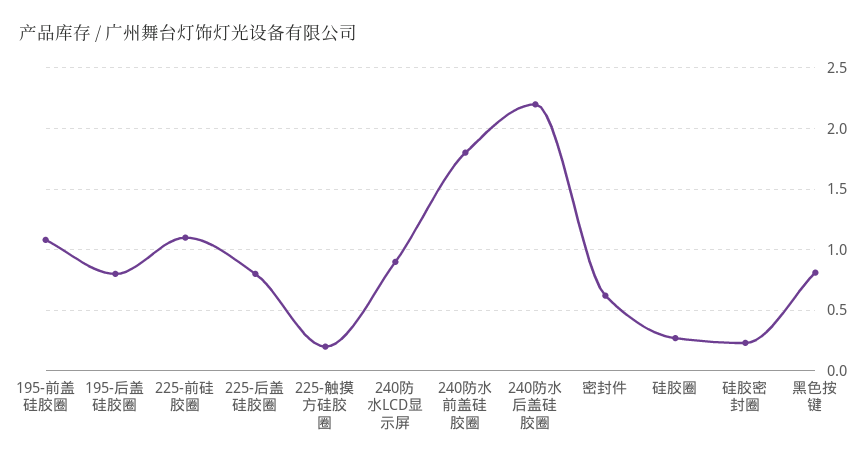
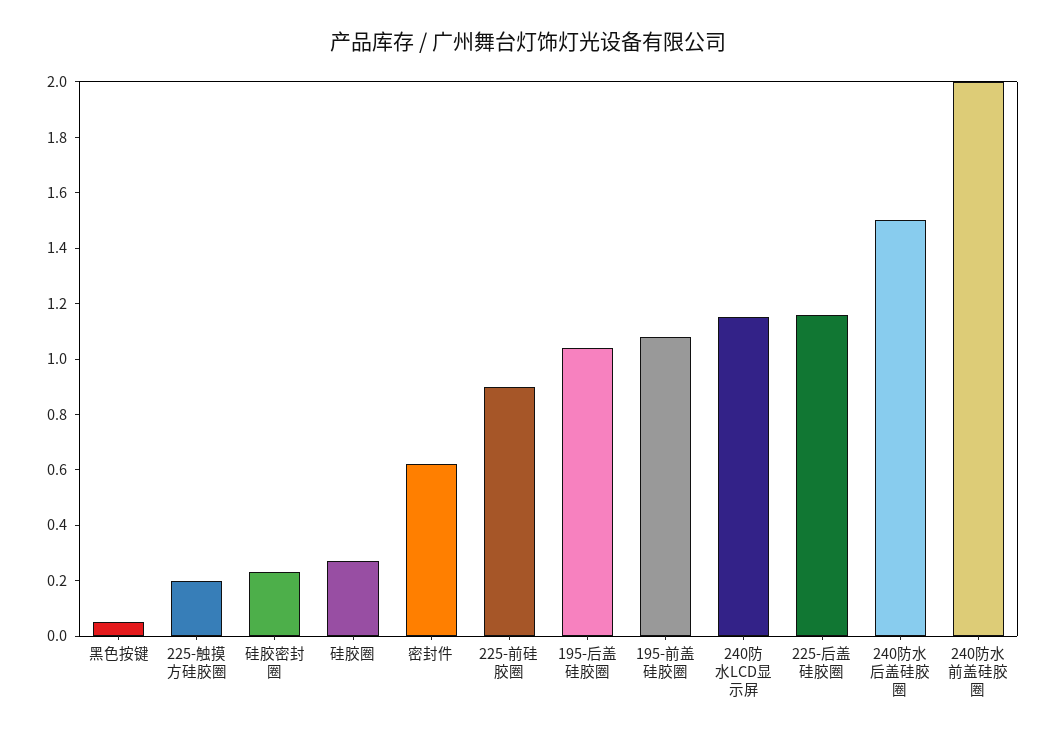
  {
    "195-前盖硅胶圈": 1.1,
-   "195-后盖硅胶圈": 0.8,
+   "195-后盖硅胶圈": 1.05,
-   "225-前硅胶圈": 1.1,
+   "225-前硅胶圈": 0.9,
-   "225-后盖硅胶圈": 0.8,
+   "225-后盖硅胶圈": 1.15,
    "225-触摸方硅胶圈": 0.2,
-   "240防水LCD显示屏": 0.9,
+   "240防水LCD显示屏": 1.15,
-   "240防水前盖硅胶圈": 1.8,
+   "240防水前盖硅胶圈": 2,
-   "240防水后盖硅胶圈": 2.2,
+   "240防水后盖硅胶圈": 1.5,
    "密封件": 0.6,
    "硅胶圈": 0.25,
    "硅胶密封圈": 0.25,
-   "黑色按键": 0.8
+   "黑色按键": 0.05
  }

